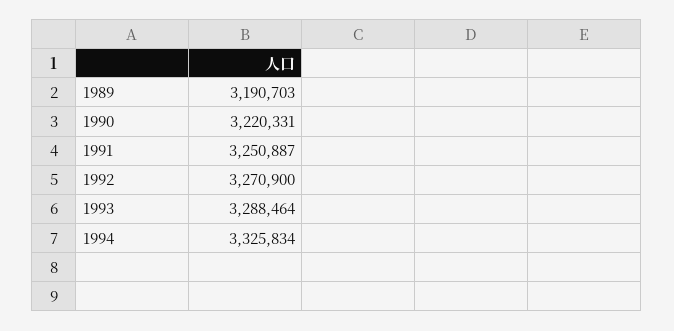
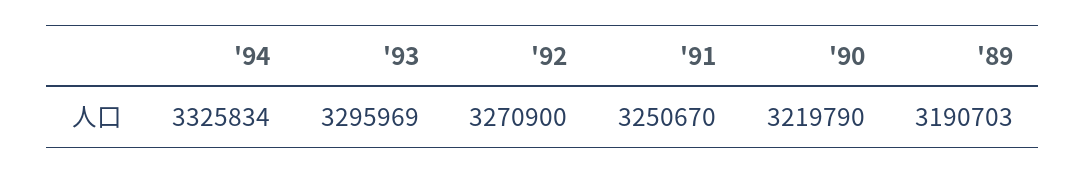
  {
    "1989": 3190703,
-   "1990": 3220331,
+   "1990": 3219790,
-   "1991": 3250887,
+   "1991": 3250670,
    "1992": 3270900,
-   "1993": 3288464,
+   "1993": 3295969,
    "1994": 3325834
  }

